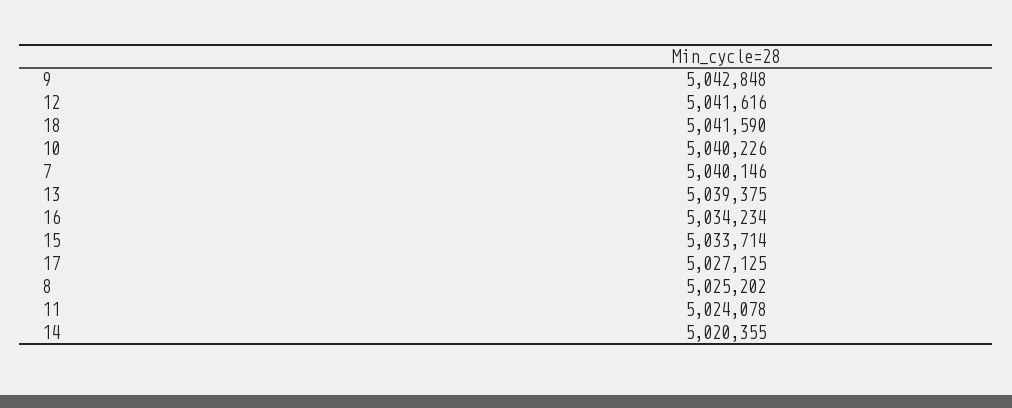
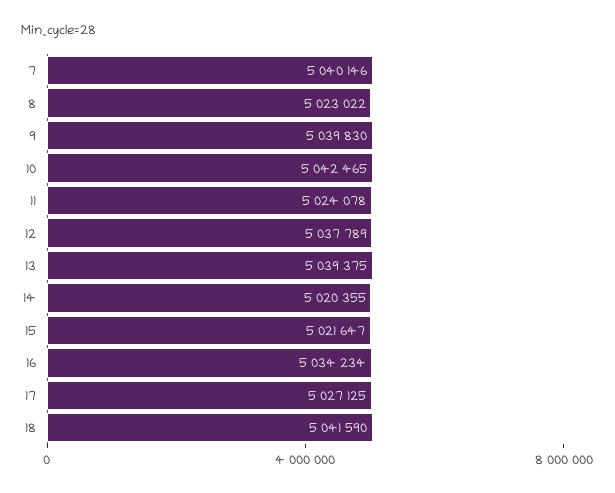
  {
-   "9": 5042848,
+   "9": 5039830,
-   "12": 5041616,
+   "12": 5037789,
    "18": 5041590,
-   "10": 5040226,
+   "10": 5042465,
    "7": 5040146,
    "13": 5039375,
    "16": 5034234,
-   "15": 5033714,
+   "15": 5021647,
    "17": 5027125,
-   "8": 5025202,
+   "8": 5023022,
    "11": 5024078,
    "14": 5020355
  }

